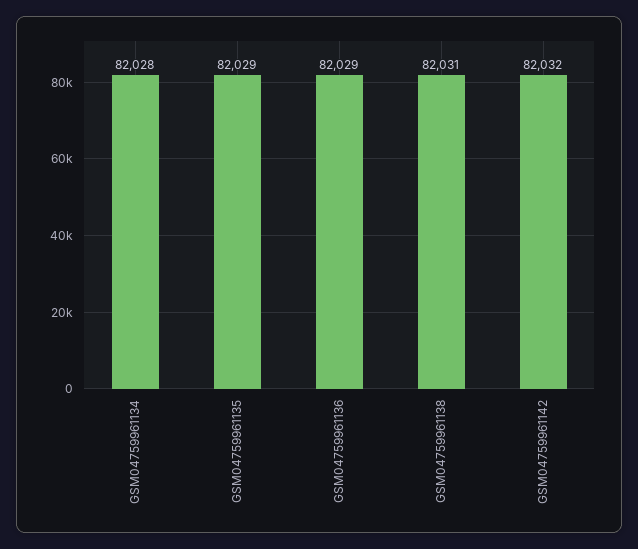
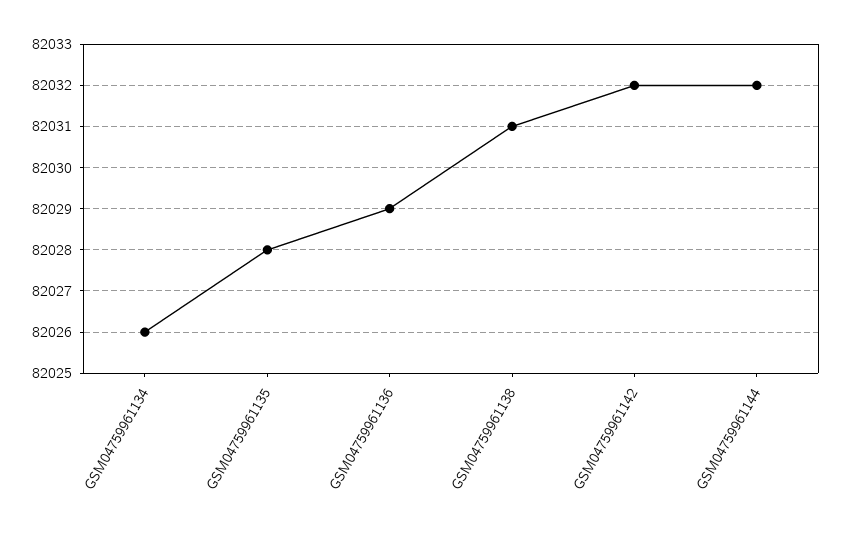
  {
-   "GSM04759961134": 82028,
+   "GSM04759961134": 82026,
-   "GSM04759961135": 82029,
+   "GSM04759961135": 82028,
    "GSM04759961136": 82029,
    "GSM04759961138": 82031,
-   "GSM04759961142": 82032
+   "GSM04759961142": 82032,
+   "GSM04759961144": 82032
  }

